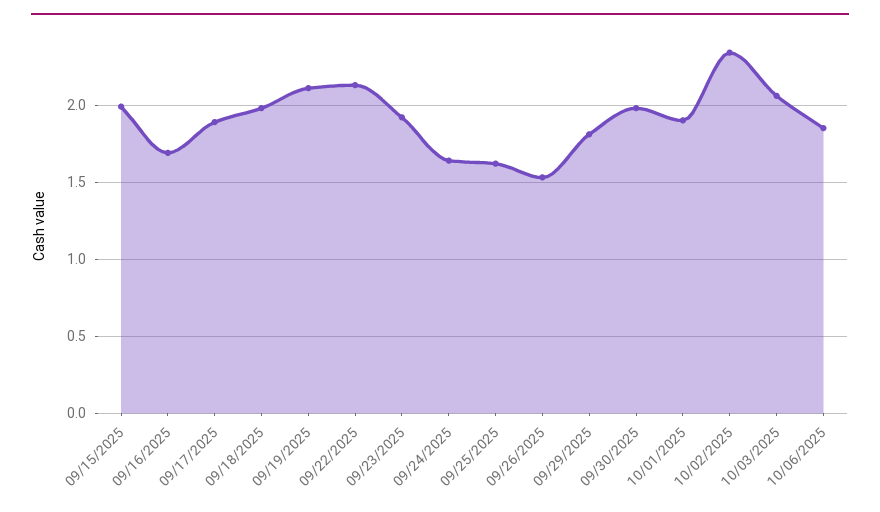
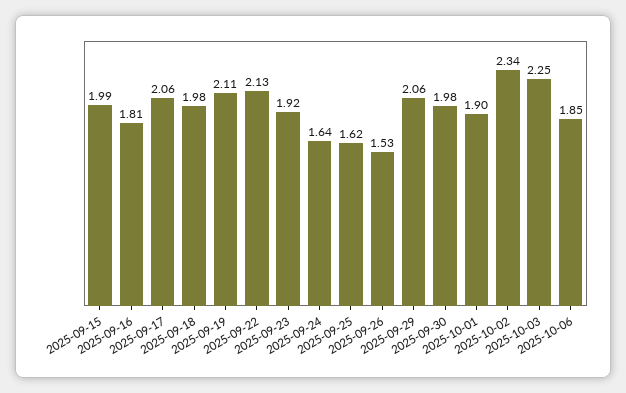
  {
    "09/15/2025": 1.99,
-   "09/16/2025": 1.7,
+   "09/16/2025": 1.81,
-   "09/17/2025": 1.9,
+   "09/17/2025": 2.06,
    "09/18/2025": 1.98,
    "09/19/2025": 2.11,
    "09/22/2025": 2.13,
    "09/23/2025": 1.92,
    "09/24/2025": 1.64,
    "09/25/2025": 1.62,
    "09/26/2025": 1.53,
-   "09/29/2025": 1.8,
+   "09/29/2025": 2.06,
    "09/30/2025": 1.98,
    "10/01/2025": 1.9,
    "10/02/2025": 2.34,
-   "10/03/2025": 2.05,
+   "10/03/2025": 2.25,
    "10/06/2025": 1.85
  }

